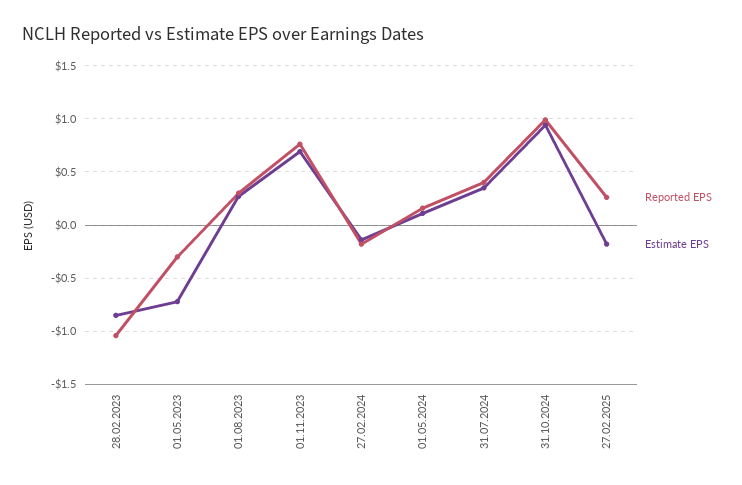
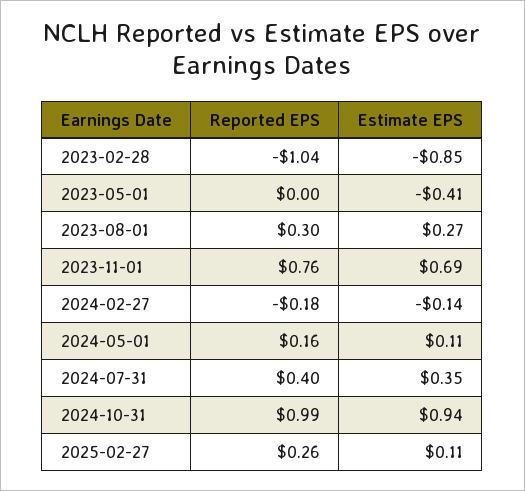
  {
    "Reported EPS": {
      "28.02.2023": -1.04,
-     "01.05.2023": -0.3,
+     "01.05.2023": 0,
      "01.08.2023": 0.3,
      "01.11.2023": 0.76,
      "27.02.2024": -0.18,
      "01.05.2024": 0.16,
      "31.07.2024": 0.4,
      "31.10.2024": 0.99,
      "27.02.2025": 0.26
    },
    "Estimate EPS": {
      "28.02.2023": -0.85,
-     "01.05.2023": -0.7,
+     "01.05.2023": -0.41,
      "01.08.2023": 0.27,
      "01.11.2023": 0.69,
      "27.02.2024": -0.14,
      "01.05.2024": 0.11,
      "31.07.2024": 0.35,
      "31.10.2024": 0.94,
-     "27.02.2025": -0.2
+     "27.02.2025": 0.11
    }
  }

